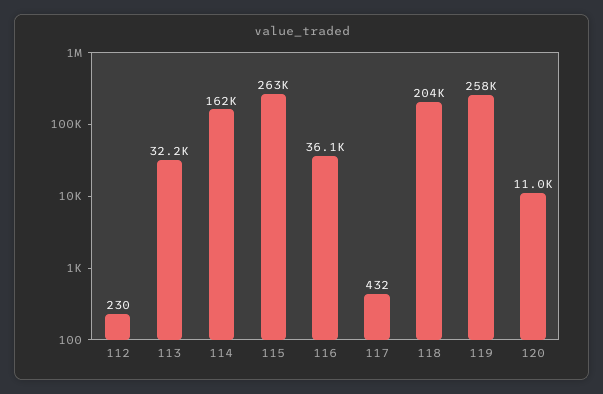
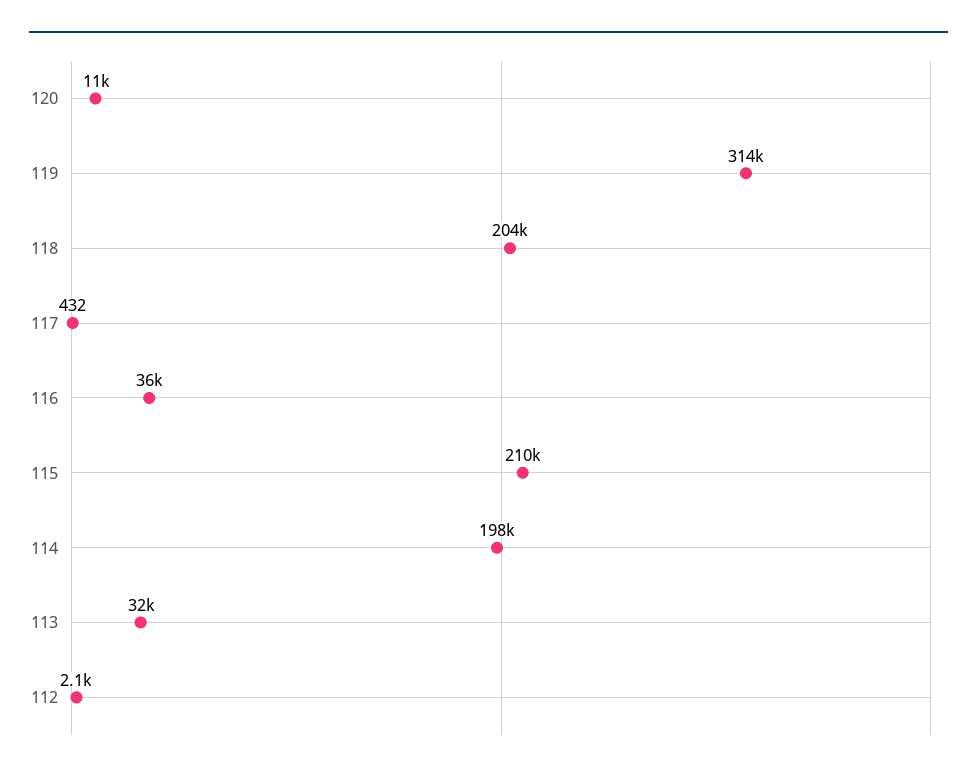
  {
-   "112": 230,
+   "112": 2100,
    "113": 32200,
-   "114": 162000,
+   "114": 198000,
-   "115": 263000,
+   "115": 210000,
    "116": 36100,
    "117": 432,
    "118": 204000,
-   "119": 258000,
+   "119": 314000,
    "120": 11000
  }

